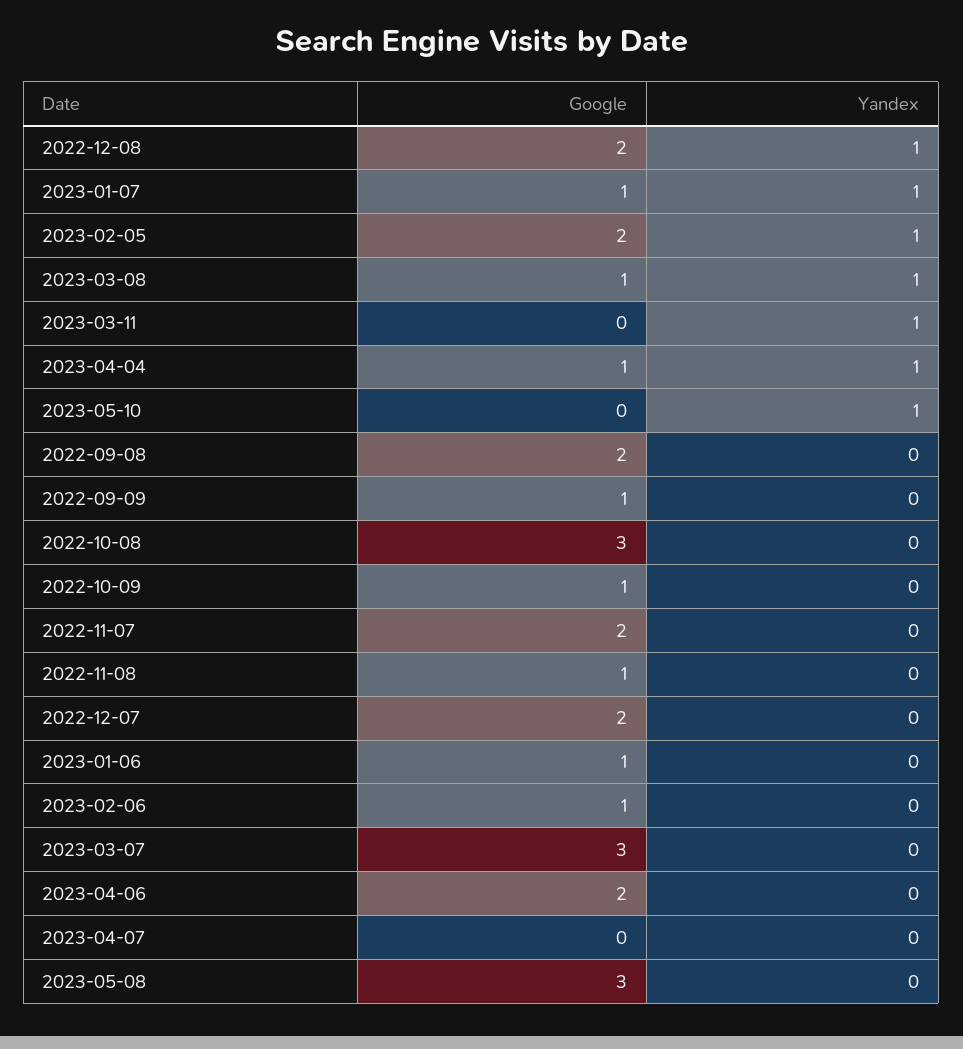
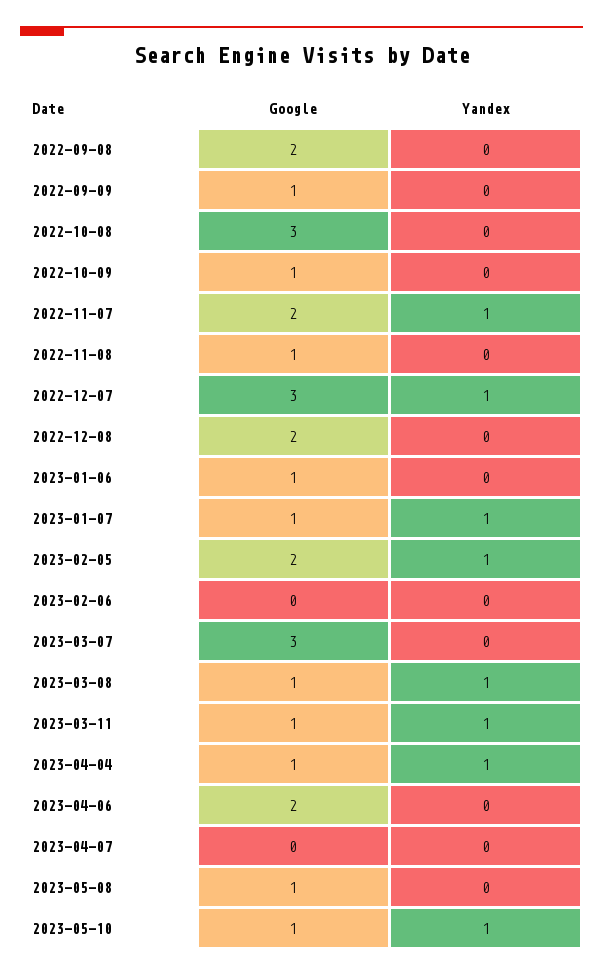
  {
    "Google": {
      "2022-12-08": 2,
      "2023-01-07": 1,
      "2023-02-05": 2,
      "2023-03-08": 1,
-     "2023-03-11": 0,
+     "2023-03-11": 1,
      "2023-04-04": 1,
-     "2023-05-10": 0,
+     "2023-05-10": 1,
      "2022-09-08": 2,
      "2022-09-09": 1,
      "2022-10-08": 3,
      "2022-10-09": 1,
      "2022-11-07": 2,
      "2022-11-08": 1,
-     "2022-12-07": 2,
+     "2022-12-07": 3,
      "2023-01-06": 1,
-     "2023-02-06": 1,
+     "2023-02-06": 0,
      "2023-03-07": 3,
      "2023-04-06": 2,
      "2023-04-07": 0,
-     "2023-05-08": 3
+     "2023-05-08": 1
    },
    "Yandex": {
-     "2022-12-08": 1,
+     "2022-12-08": 0,
      "2023-01-07": 1,
      "2023-02-05": 1,
      "2023-03-08": 1,
      "2023-03-11": 1,
      "2023-04-04": 1,
      "2023-05-10": 1,
      "2022-09-08": 0,
      "2022-09-09": 0,
      "2022-10-08": 0,
      "2022-10-09": 0,
-     "2022-11-07": 0,
+     "2022-11-07": 1,
      "2022-11-08": 0,
-     "2022-12-07": 0,
+     "2022-12-07": 1,
      "2023-01-06": 0,
      "2023-02-06": 0,
      "2023-03-07": 0,
      "2023-04-06": 0,
      "2023-04-07": 0,
      "2023-05-08": 0
    }
  }

